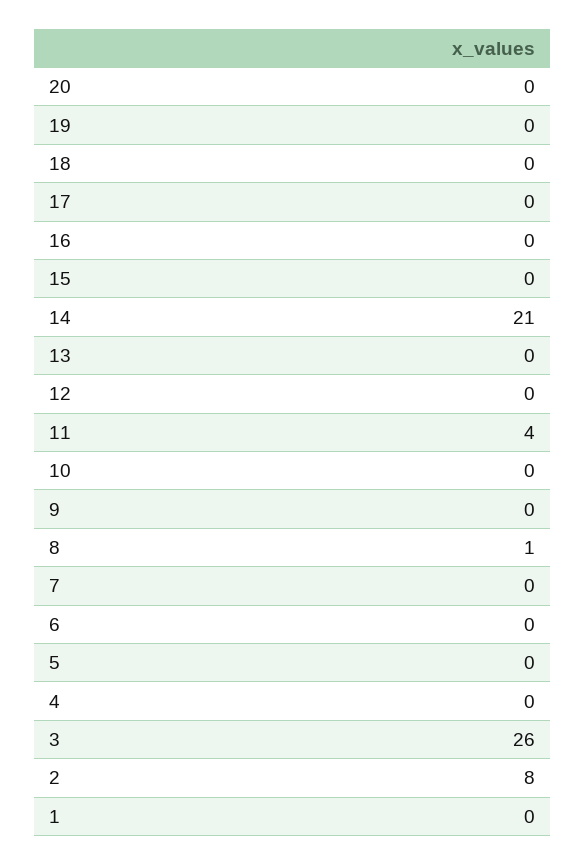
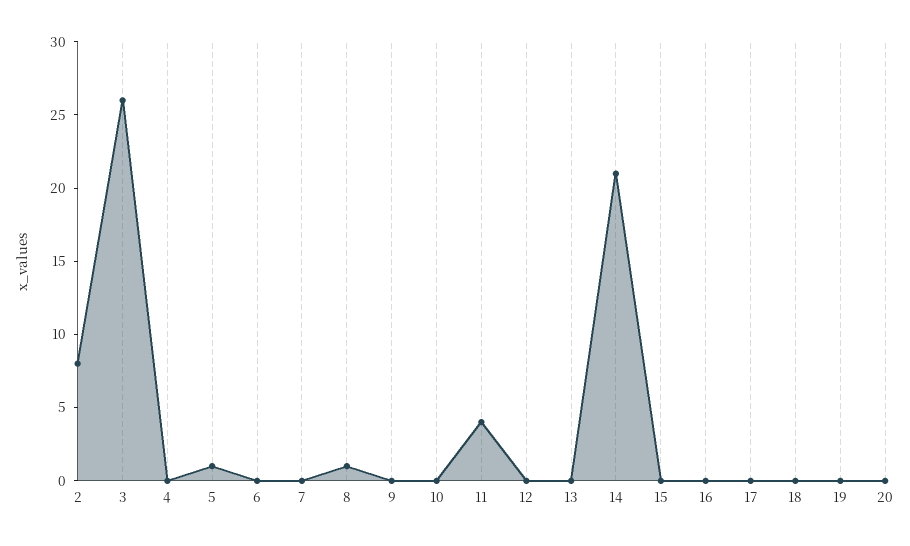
  {
    "20": 0,
    "19": 0,
    "18": 0,
    "17": 0,
    "16": 0,
    "15": 0,
    "14": 21,
    "13": 0,
    "12": 0,
    "11": 4,
    "10": 0,
    "9": 0,
    "8": 1,
    "7": 0,
    "6": 0,
-   "5": 0,
+   "5": 1,
    "4": 0,
    "3": 26,
-   "2": 8,
+   "2": 8
-   "1": 0
  }

